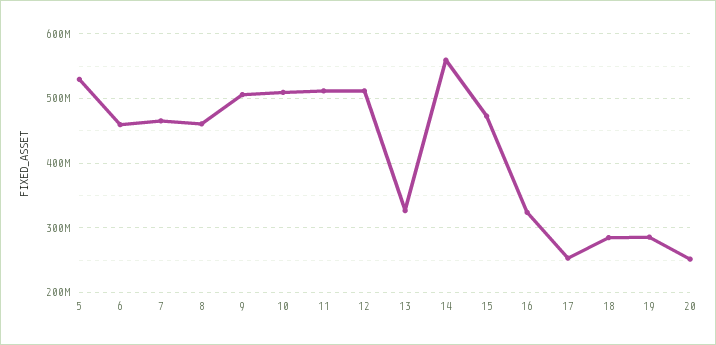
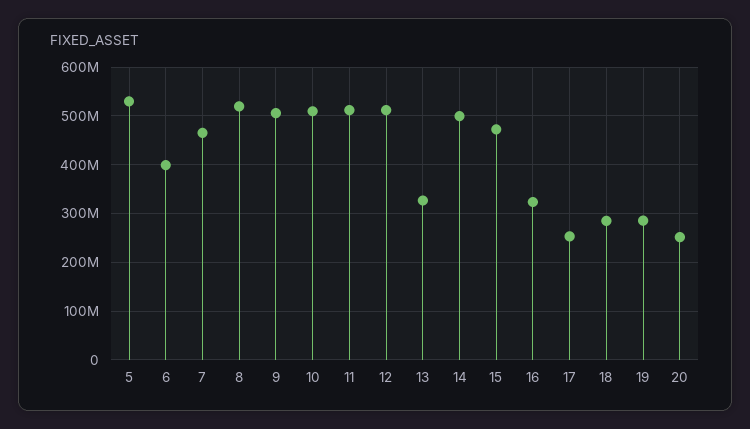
  {
    "5": 530000000,
-   "6": 460000000,
+   "6": 400000000,
    "7": 470000000,
-   "8": 460000000,
+   "8": 520000000,
    "9": 510000000,
    "10": 510000000,
    "11": 510000000,
    "12": 510000000,
    "13": 330000000,
-   "14": 560000000,
+   "14": 500000000,
    "15": 470000000,
    "16": 320000000,
    "17": 250000000,
    "18": 280000000,
    "19": 290000000,
    "20": 250000000
  }

